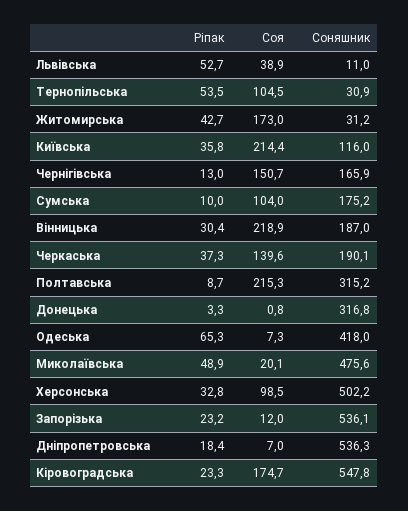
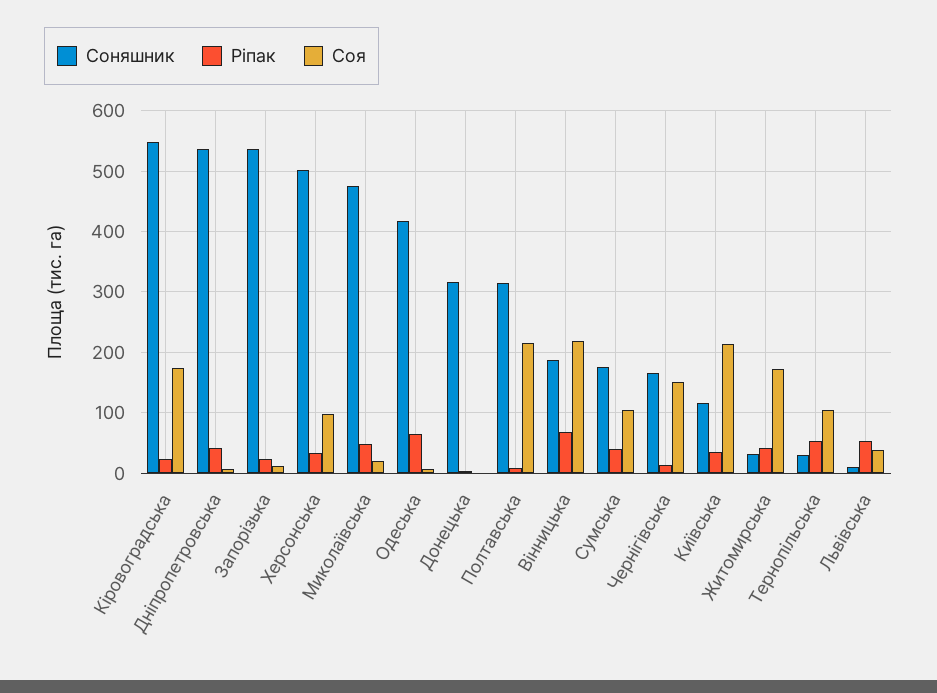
  {
    "Ріпак": {
      "Львівська": 52.7,
      "Тернопільська": 53.5,
      "Житомирська": 42.7,
      "Київська": 35.8,
      "Чернігівська": 13,
-     "Сумська": 10,
+     "Сумська": 40,
-     "Вінницька": 30.4,
+     "Вінницька": 70,
-     "Черкаська": 37.3,
      "Полтавська": 8.7,
      "Донецька": 3.3,
      "Одеська": 65.3,
      "Миколаївська": 48.9,
      "Херсонська": 32.8,
      "Запорізька": 23.2,
-     "Дніпропетровська": 18.4,
+     "Дніпропетровська": 40,
      "Кіровоградська": 23.3
    },
    "Соя": {
      "Львівська": 38.9,
      "Тернопільська": 104.5,
      "Житомирська": 173,
      "Київська": 214.4,
      "Чернігівська": 150.7,
      "Сумська": 104,
      "Вінницька": 218.9,
-     "Черкаська": 139.6,
      "Полтавська": 215.3,
      "Донецька": 0.8,
      "Одеська": 7.3,
      "Миколаївська": 20.1,
      "Херсонська": 98.5,
      "Запорізька": 12,
      "Дніпропетровська": 7,
      "Кіровоградська": 174.7
    },
    "Соняшник": {
      "Львівська": 11,
      "Тернопільська": 30.9,
      "Житомирська": 31.2,
      "Київська": 116,
      "Чернігівська": 165.9,
      "Сумська": 175.2,
      "Вінницька": 187,
-     "Черкаська": 190.1,
      "Полтавська": 315.2,
      "Донецька": 316.8,
      "Одеська": 418,
      "Миколаївська": 475.6,
      "Херсонська": 502.2,
      "Запорізька": 536.1,
      "Дніпропетровська": 536.3,
      "Кіровоградська": 547.8
    }
  }

